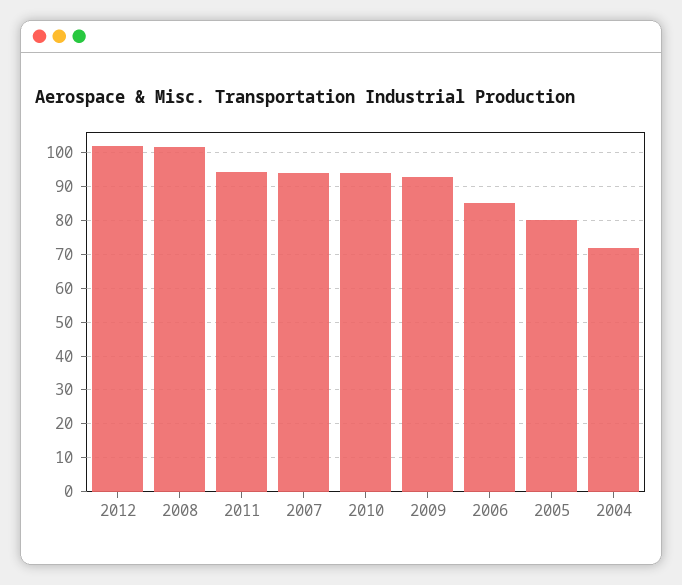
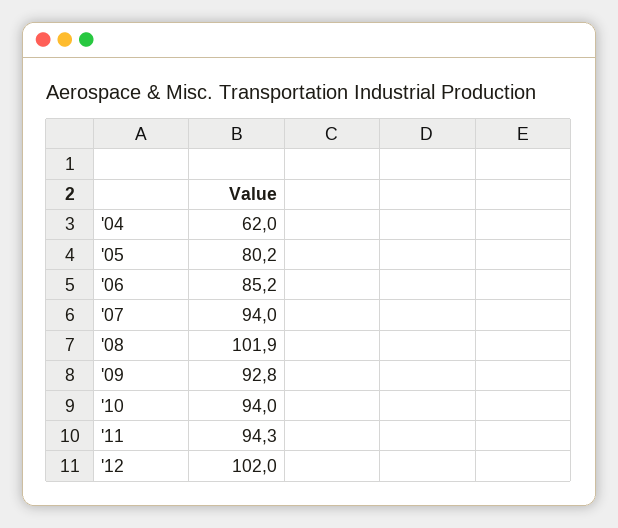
  {
    "2012": 102,
    "2008": 101.9,
    "2011": 94.3,
    "2007": 94,
    "2010": 94,
    "2009": 92.8,
    "2006": 85.2,
    "2005": 80.2,
-   "2004": 72
+   "2004": 62
  }

